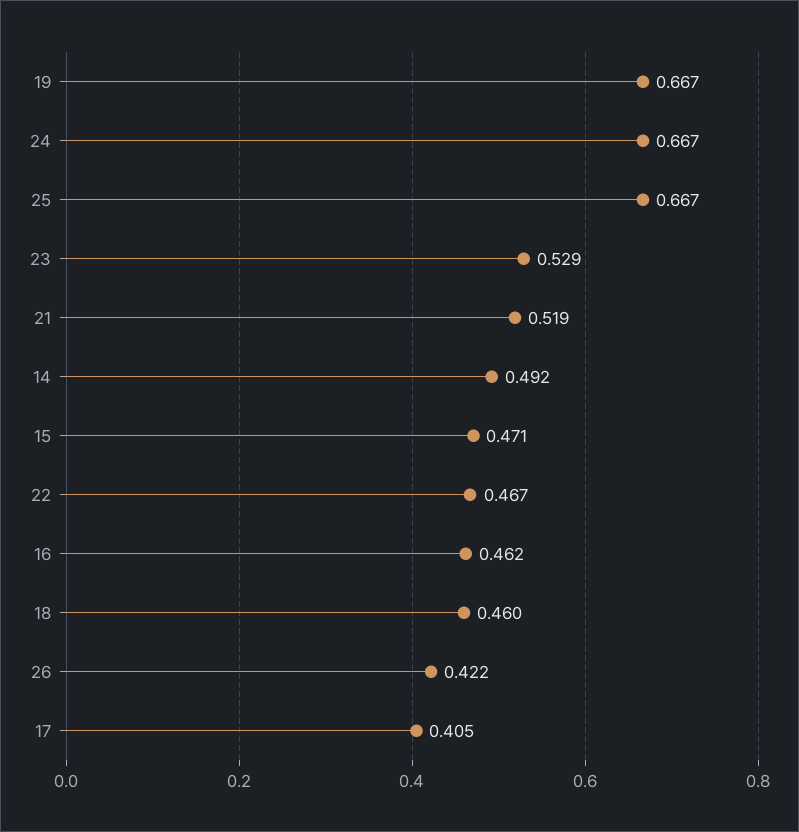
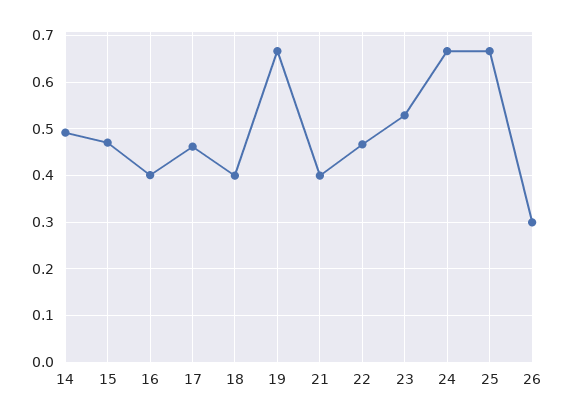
  {
    "19": 0.667,
    "24": 0.667,
    "25": 0.667,
    "23": 0.529,
-   "21": 0.519,
+   "21": 0.4,
    "14": 0.492,
    "15": 0.471,
    "22": 0.467,
-   "16": 0.462,
+   "16": 0.4,
-   "18": 0.46,
+   "18": 0.4,
-   "26": 0.422,
+   "26": 0.3,
-   "17": 0.405
+   "17": 0.46
  }

